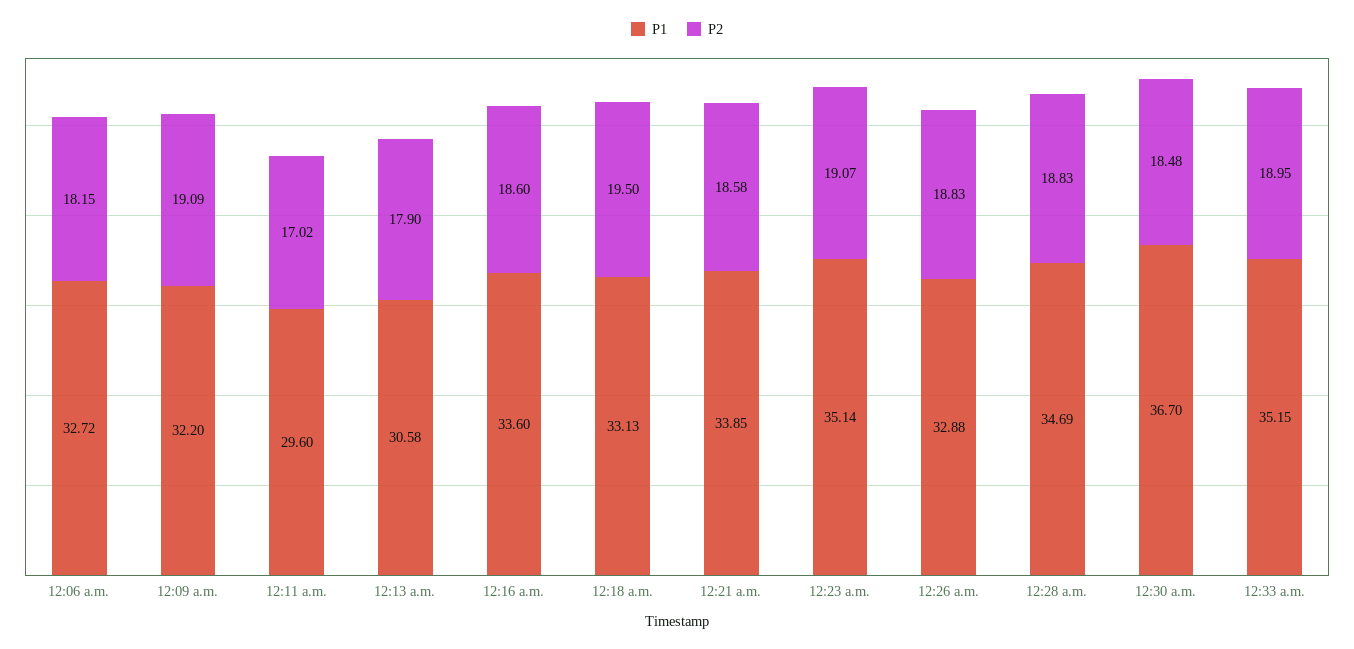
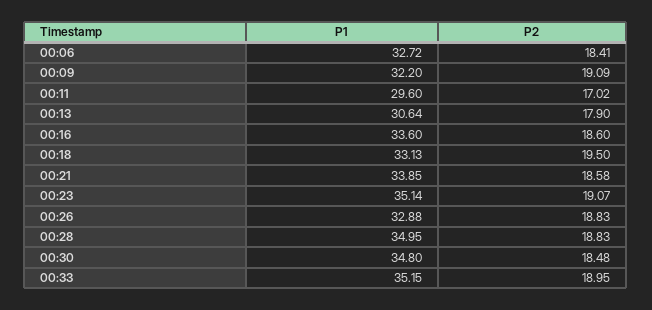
  {
    "P1": {
      "12:06 a.m.": 32.72,
      "12:09 a.m.": 32.2,
      "12:11 a.m.": 29.6,
-     "12:13 a.m.": 30.58,
+     "12:13 a.m.": 30.64,
      "12:16 a.m.": 33.6,
      "12:18 a.m.": 33.13,
      "12:21 a.m.": 33.85,
      "12:23 a.m.": 35.14,
      "12:26 a.m.": 32.88,
-     "12:28 a.m.": 34.69,
+     "12:28 a.m.": 34.95,
-     "12:30 a.m.": 36.7,
+     "12:30 a.m.": 34.8,
      "12:33 a.m.": 35.15
    },
    "P2": {
-     "12:06 a.m.": 18.15,
+     "12:06 a.m.": 18.41,
      "12:09 a.m.": 19.09,
      "12:11 a.m.": 17.02,
      "12:13 a.m.": 17.9,
      "12:16 a.m.": 18.6,
      "12:18 a.m.": 19.5,
      "12:21 a.m.": 18.58,
      "12:23 a.m.": 19.07,
      "12:26 a.m.": 18.83,
      "12:28 a.m.": 18.83,
      "12:30 a.m.": 18.48,
      "12:33 a.m.": 18.95
    }
  }

